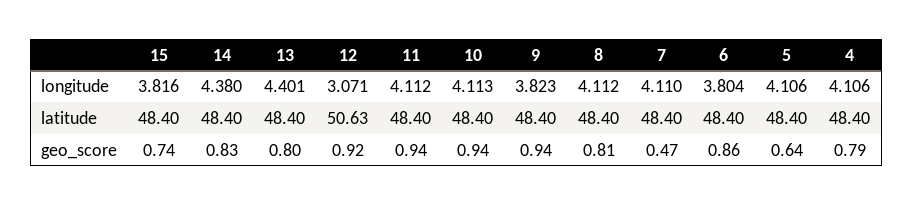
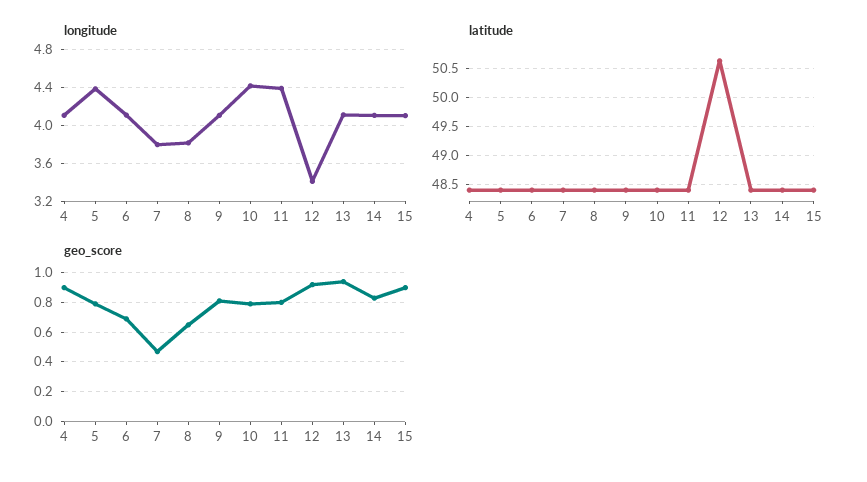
  {
    "longitude": {
-     "15": 3.816,
+     "15": 4.1,
-     "14": 4.38,
+     "14": 4.1,
-     "13": 4.401,
+     "13": 4.1,
-     "12": 3.071,
+     "12": 3.4,
-     "11": 4.112,
+     "11": 4.4,
-     "10": 4.113,
+     "10": 4.4,
-     "9": 3.823,
+     "9": 4.1,
-     "8": 4.112,
+     "8": 3.8,
-     "7": 4.11,
+     "7": 3.8,
-     "6": 3.804,
+     "6": 4.1,
-     "5": 4.106,
+     "5": 4.4,
      "4": 4.106
    },
    "latitude": {
      "15": 48.4,
      "14": 48.4,
      "13": 48.4,
      "12": 50.63,
      "11": 48.4,
      "10": 48.4,
      "9": 48.4,
      "8": 48.4,
      "7": 48.4,
      "6": 48.4,
      "5": 48.4,
      "4": 48.4
    },
    "geo_score": {
-     "15": 0.74,
+     "15": 0.9,
      "14": 0.83,
-     "13": 0.8,
+     "13": 0.95,
      "12": 0.92,
-     "11": 0.94,
+     "11": 0.8,
-     "10": 0.94,
+     "10": 0.8,
-     "9": 0.94,
+     "9": 0.8,
-     "8": 0.81,
+     "8": 0.65,
      "7": 0.47,
-     "6": 0.86,
+     "6": 0.7,
-     "5": 0.64,
+     "5": 0.8,
-     "4": 0.79
+     "4": 0.9
    }
  }

